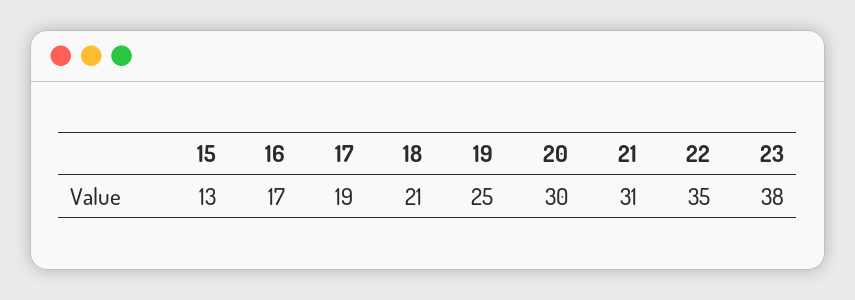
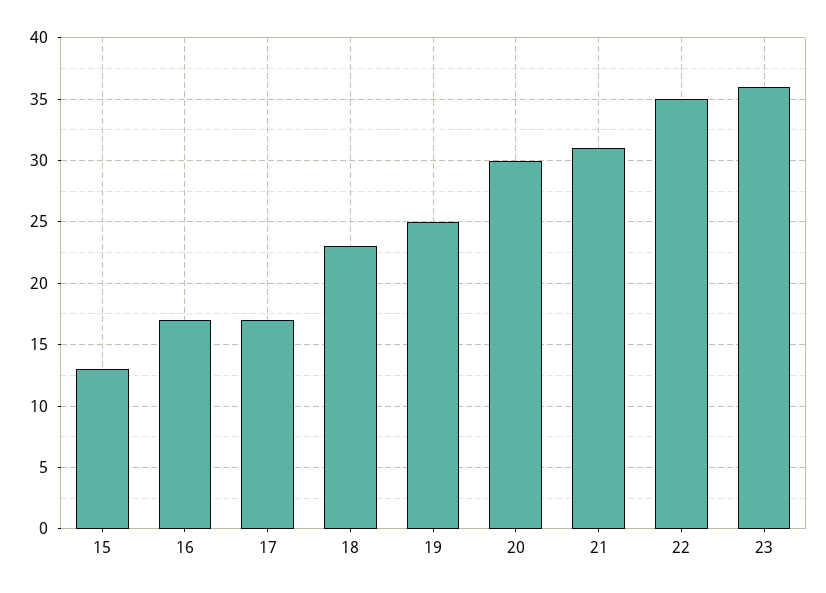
  {
    "15": 13,
    "16": 17,
-   "17": 19,
+   "17": 17,
-   "18": 21,
+   "18": 23,
    "19": 25,
    "20": 30,
    "21": 31,
    "22": 35,
-   "23": 38
+   "23": 36
  }

